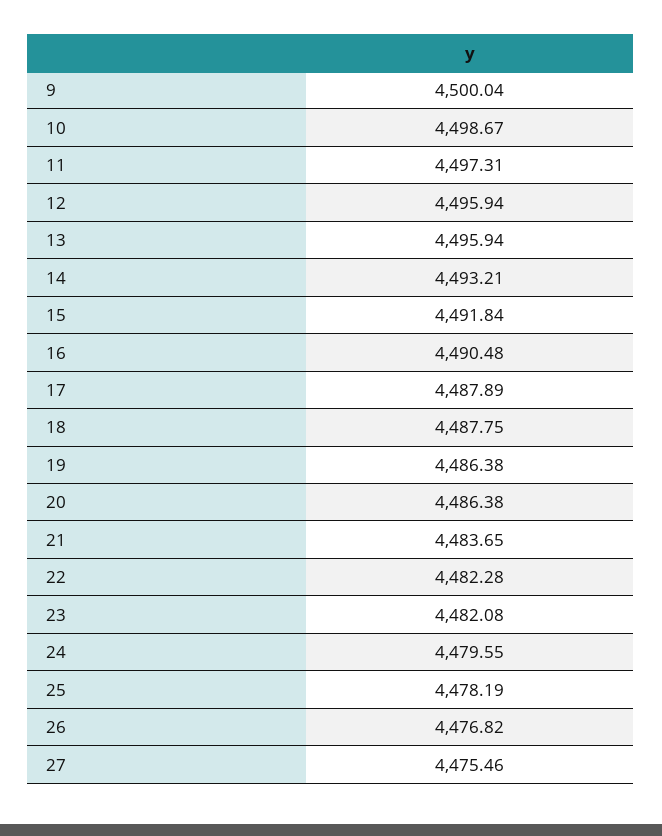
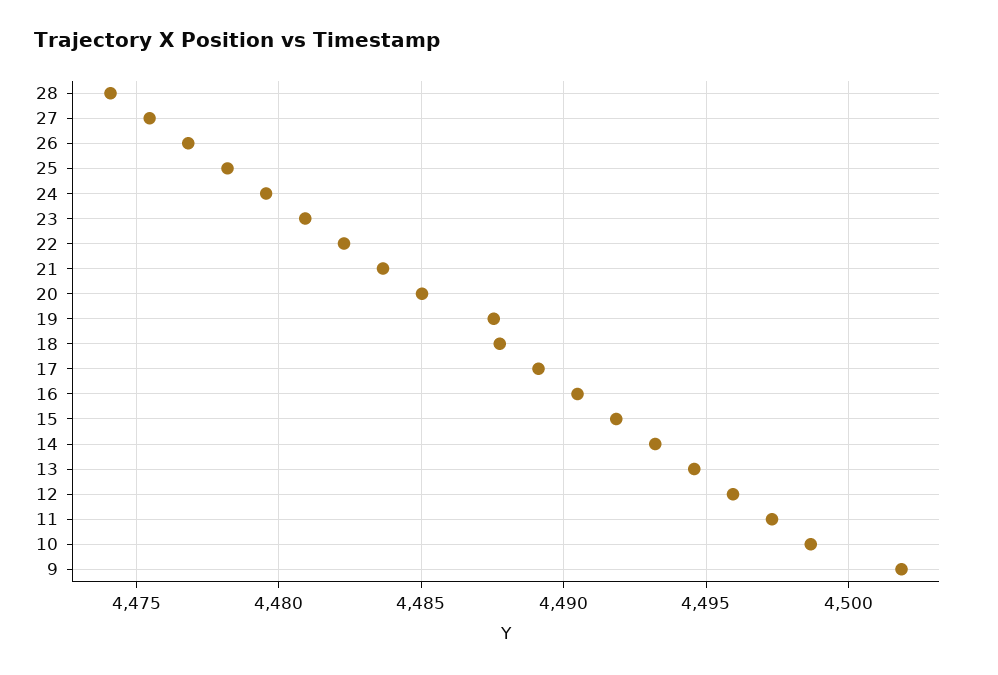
  {
-   "9": 4500.04,
+   "9": 4502,
    "10": 4498.67,
    "11": 4497.31,
    "12": 4495.94,
-   "13": 4495.94,
+   "13": 4494.5,
    "14": 4493.21,
    "15": 4491.84,
    "16": 4490.48,
-   "17": 4487.89,
+   "17": 4489,
    "18": 4487.75,
-   "19": 4486.38,
+   "19": 4487.5,
-   "20": 4486.38,
+   "20": 4485,
    "21": 4483.65,
    "22": 4482.28,
-   "23": 4482.08,
+   "23": 4481,
    "24": 4479.55,
    "25": 4478.19,
    "26": 4476.82,
-   "27": 4475.46
+   "27": 4475.46,
+   "28": 4474
  }

